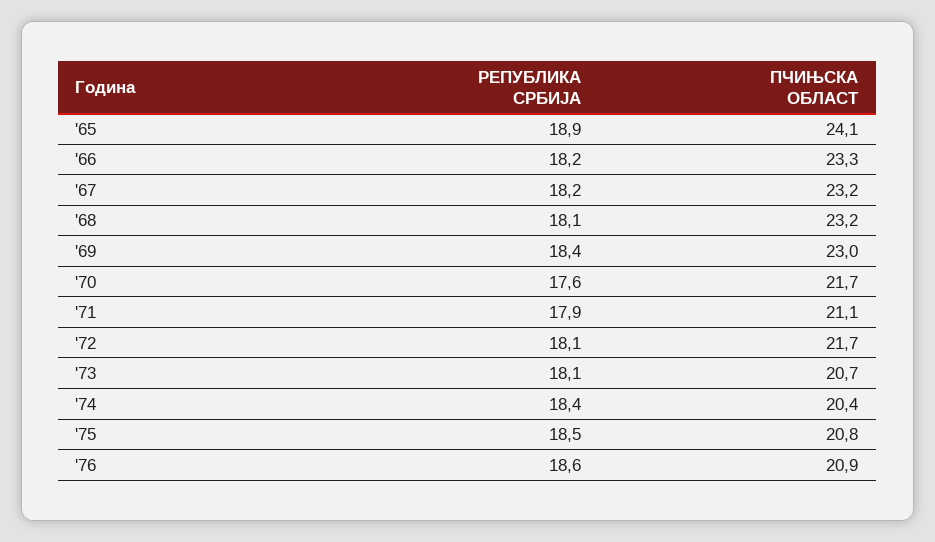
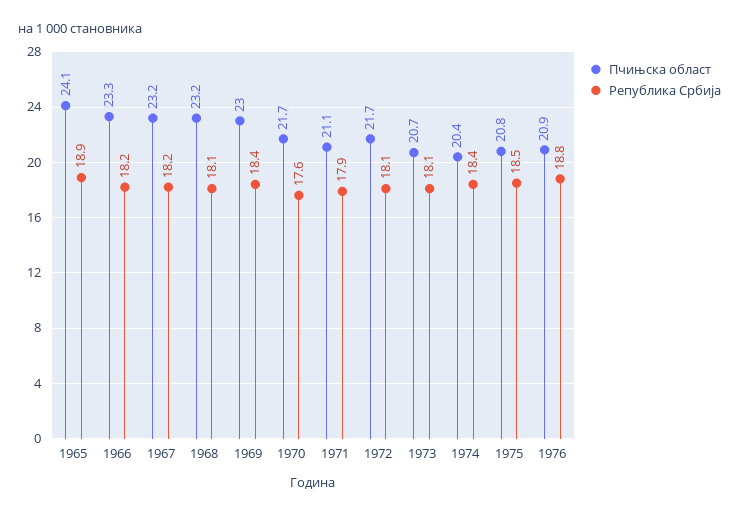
  {
    "РЕПУБЛИКА СРБИЈА": {
      "'65": 18.9,
      "'66": 18.2,
      "'67": 18.2,
      "'68": 18.1,
      "'69": 18.4,
      "'70": 17.6,
      "'71": 17.9,
      "'72": 18.1,
      "'73": 18.1,
      "'74": 18.4,
      "'75": 18.5,
-     "'76": 18.6
+     "'76": 18.8
    },
    "ПЧИЊСКА ОБЛАСТ": {
      "'65": 24.1,
      "'66": 23.3,
      "'67": 23.2,
      "'68": 23.2,
      "'69": 23,
      "'70": 21.7,
      "'71": 21.1,
      "'72": 21.7,
      "'73": 20.7,
      "'74": 20.4,
      "'75": 20.8,
      "'76": 20.9
    }
  }

